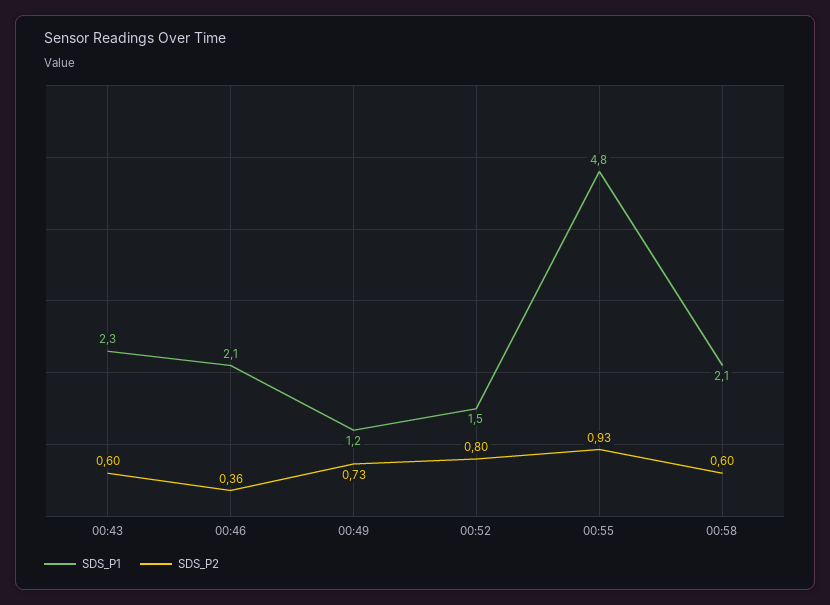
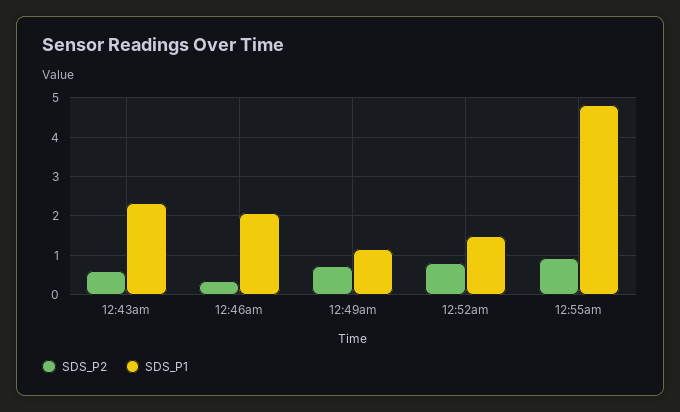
  {
    "SDS_P1": {
      "00:43": 2.3,
      "00:46": 2.1,
      "00:49": 1.2,
      "00:52": 1.5,
-     "00:55": 4.8,
+     "00:55": 4.8
-     "00:58": 2.1
    },
    "SDS_P2": {
      "00:43": 0.6,
      "00:46": 0.36,
      "00:49": 0.73,
      "00:52": 0.8,
-     "00:55": 0.93,
+     "00:55": 0.93
-     "00:58": 0.6
    }
  }

